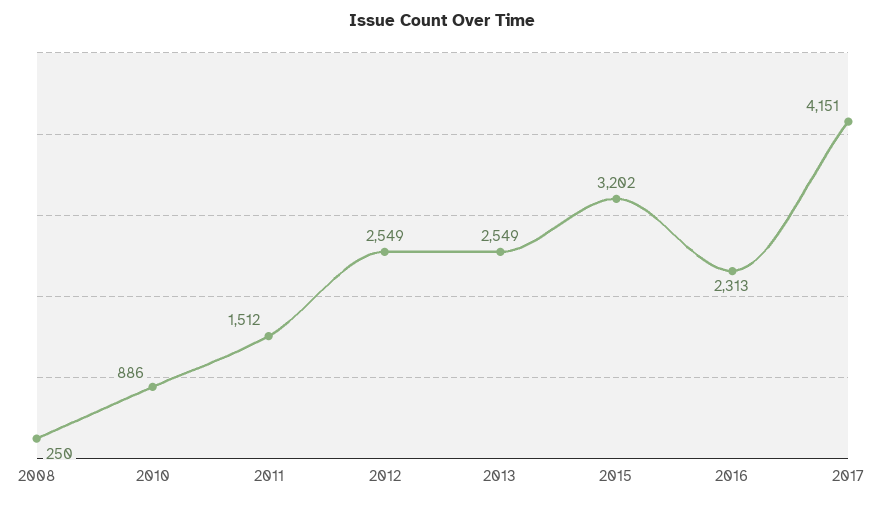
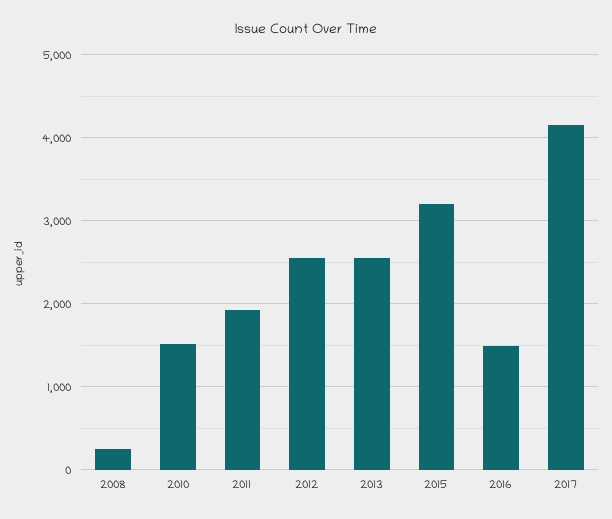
  {
    "2008": 250,
-   "2010": 886,
+   "2010": 1500,
-   "2011": 1512,
+   "2011": 1900,
    "2012": 2549,
    "2013": 2549,
    "2015": 3202,
-   "2016": 2313,
+   "2016": 1500,
    "2017": 4151
  }

